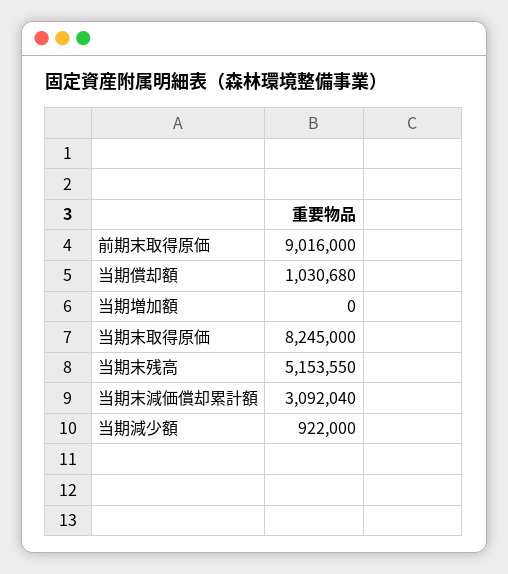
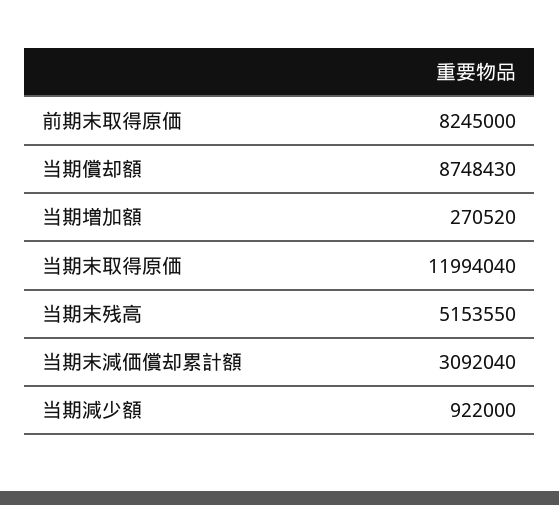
  {
-   "前期末取得原価": 9016000,
+   "前期末取得原価": 8245000,
-   "当期償却額": 1030680,
+   "当期償却額": 8748430,
-   "当期増加額": 0,
+   "当期増加額": 270520,
-   "当期末取得原価": 8245000,
+   "当期末取得原価": 11994040,
    "当期末残高": 5153550,
    "当期末減価償却累計額": 3092040,
    "当期減少額": 922000
  }

